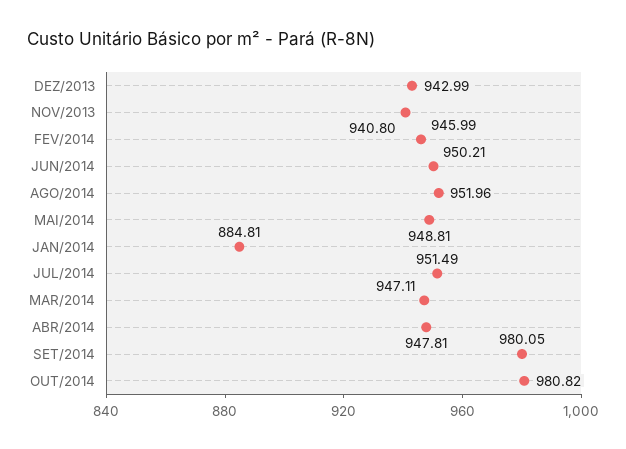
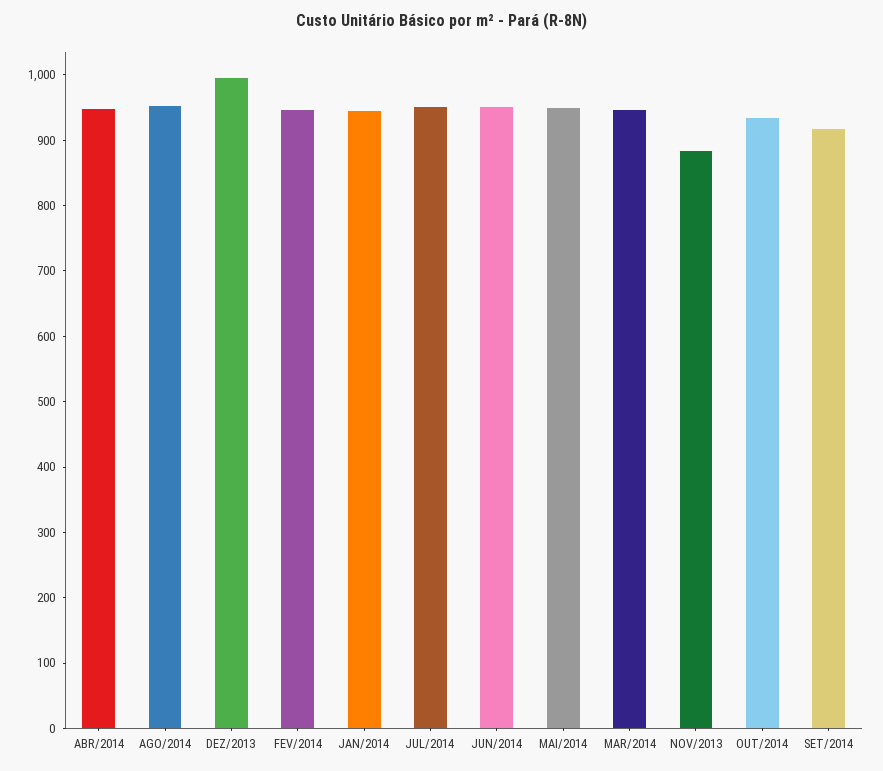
  {
-   "DEZ/2013": 942.99,
+   "DEZ/2013": 1000,
-   "NOV/2013": 940.8,
+   "NOV/2013": 880,
    "FEV/2014": 945.99,
    "JUN/2014": 950.21,
    "AGO/2014": 951.96,
    "MAI/2014": 948.81,
-   "JAN/2014": 884.81,
+   "JAN/2014": 940,
    "JUL/2014": 951.49,
    "MAR/2014": 947.11,
    "ABR/2014": 947.81,
-   "SET/2014": 980.05,
+   "SET/2014": 920,
-   "OUT/2014": 980.82
+   "OUT/2014": 940
  }

